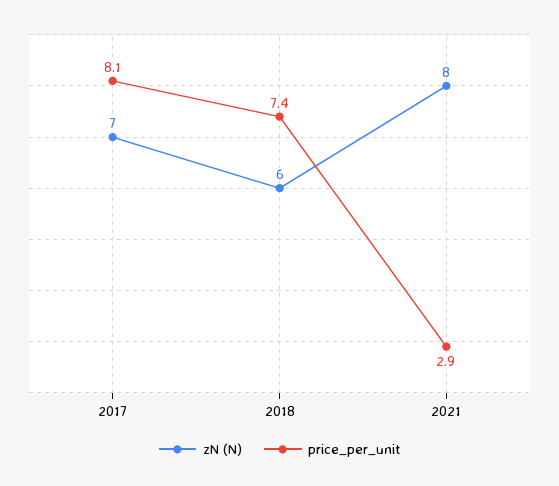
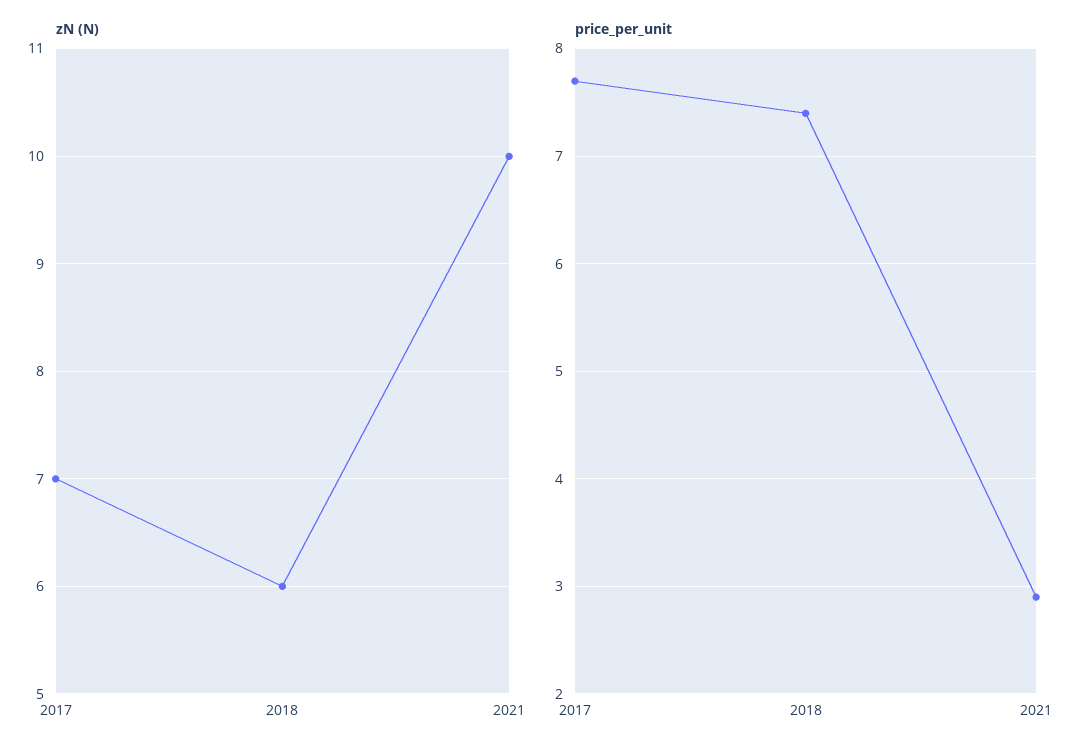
  {
    "zN (N)": {
      "2017": 7,
      "2018": 6,
-     "2021": 8
+     "2021": 10
    },
    "price_per_unit": {
-     "2017": 8.1,
+     "2017": 7.7,
      "2018": 7.4,
      "2021": 2.9
    }
  }

